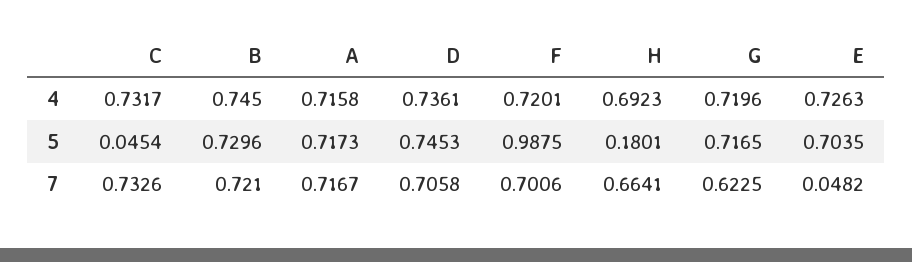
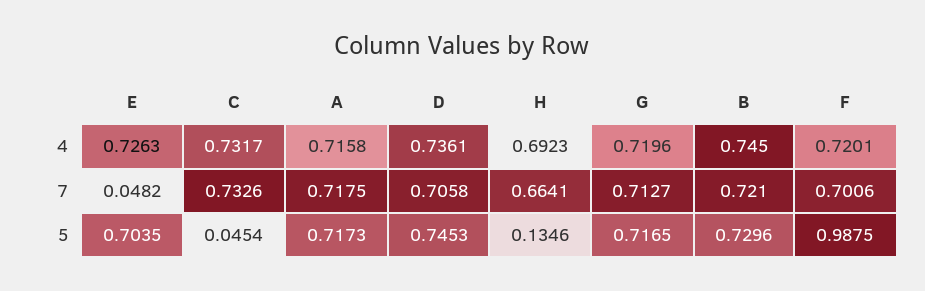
  {
    "C": {
      "4": 0.7317,
      "5": 0.0454,
      "7": 0.7326
    },
    "B": {
      "4": 0.745,
      "5": 0.7296,
      "7": 0.721
    },
    "A": {
      "4": 0.7158,
      "5": 0.7173,
-     "7": 0.7167
+     "7": 0.7175
    },
    "D": {
      "4": 0.7361,
      "5": 0.7453,
      "7": 0.7058
    },
    "F": {
      "4": 0.7201,
      "5": 0.9875,
      "7": 0.7006
    },
    "H": {
      "4": 0.6923,
-     "5": 0.1801,
+     "5": 0.1346,
      "7": 0.6641
    },
    "G": {
      "4": 0.7196,
      "5": 0.7165,
-     "7": 0.6225
+     "7": 0.7127
    },
    "E": {
      "4": 0.7263,
      "5": 0.7035,
      "7": 0.0482
    }
  }

